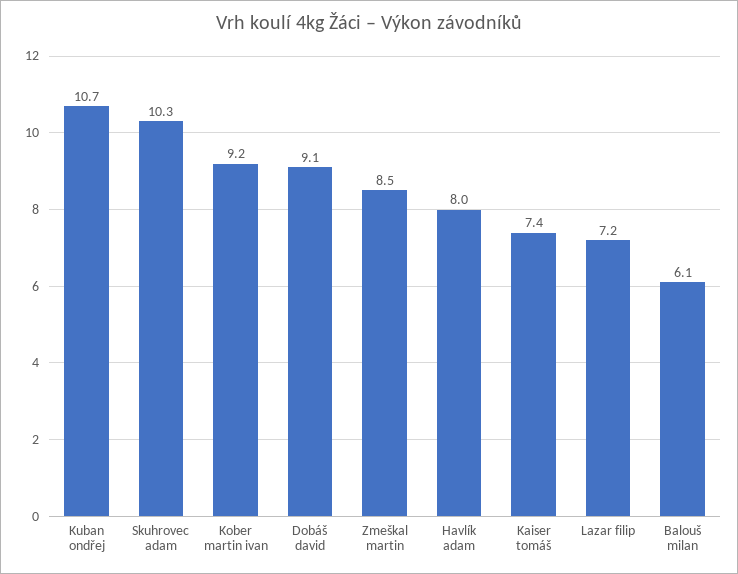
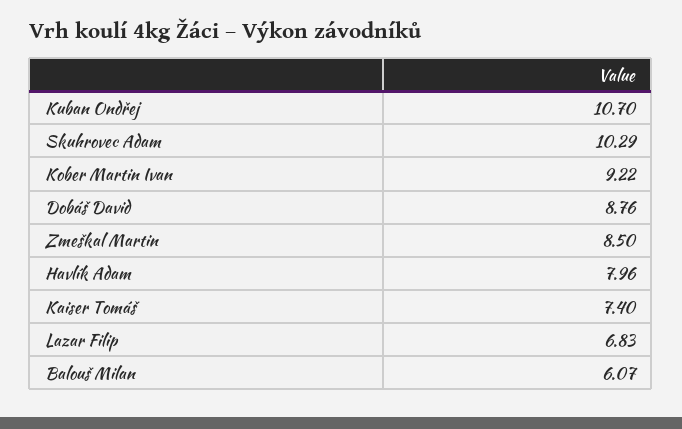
  {
    "Kuban ondřej": 10.7,
    "Skuhrovec adam": 10.29,
    "Kober martin ivan": 9.22,
-   "Dobáš david": 9.1,
+   "Dobáš david": 8.76,
    "Zmeškal martin": 8.5,
    "Havlík adam": 7.96,
    "Kaiser tomáš": 7.4,
-   "Lazar filip": 7.2,
+   "Lazar filip": 6.83,
    "Balouš milan": 6.07
  }

